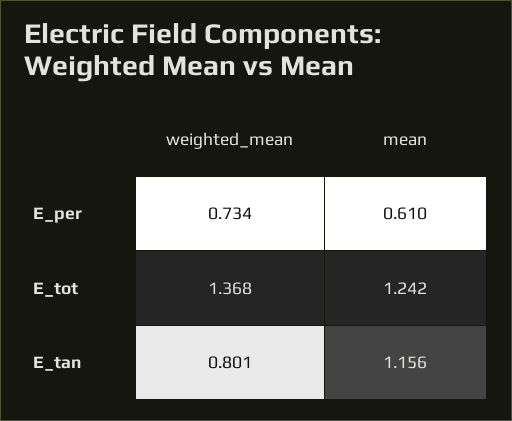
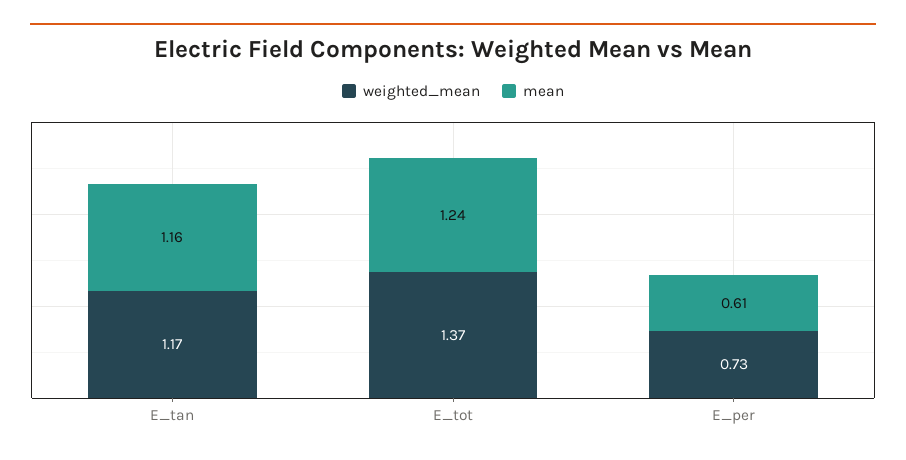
  {
    "weighted_mean": {
      "E_per": 0.734,
      "E_tot": 1.368,
-     "E_tan": 0.801
+     "E_tan": 1.17
    },
    "mean": {
      "E_per": 0.61,
      "E_tot": 1.242,
      "E_tan": 1.156
    }
  }

